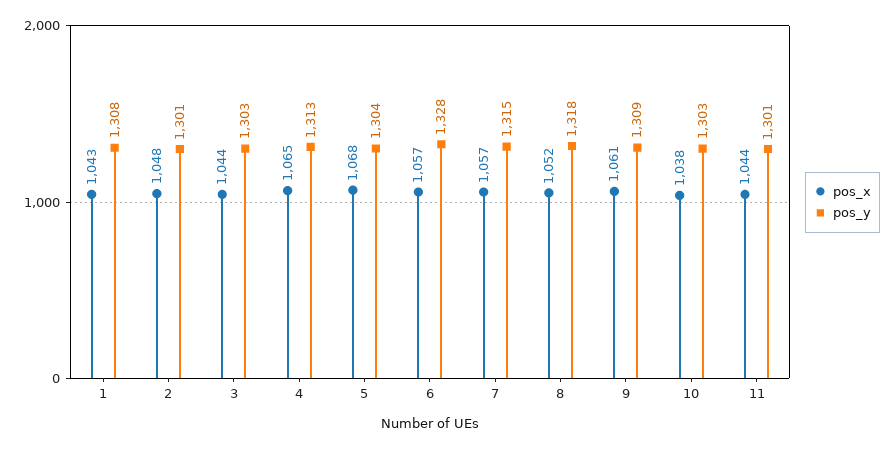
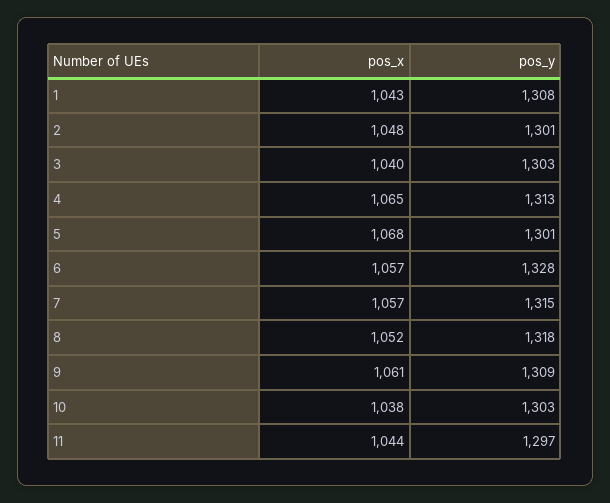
  {
    "pos_x": {
      "1": 1043,
      "2": 1048,
-     "3": 1044,
+     "3": 1040,
      "4": 1065,
      "5": 1068,
      "6": 1057,
      "7": 1057,
      "8": 1052,
      "9": 1061,
      "10": 1038,
      "11": 1044
    },
    "pos_y": {
      "1": 1308,
      "2": 1301,
      "3": 1303,
      "4": 1313,
-     "5": 1304,
+     "5": 1301,
      "6": 1328,
      "7": 1315,
      "8": 1318,
      "9": 1309,
      "10": 1303,
-     "11": 1301
+     "11": 1297
    }
  }

